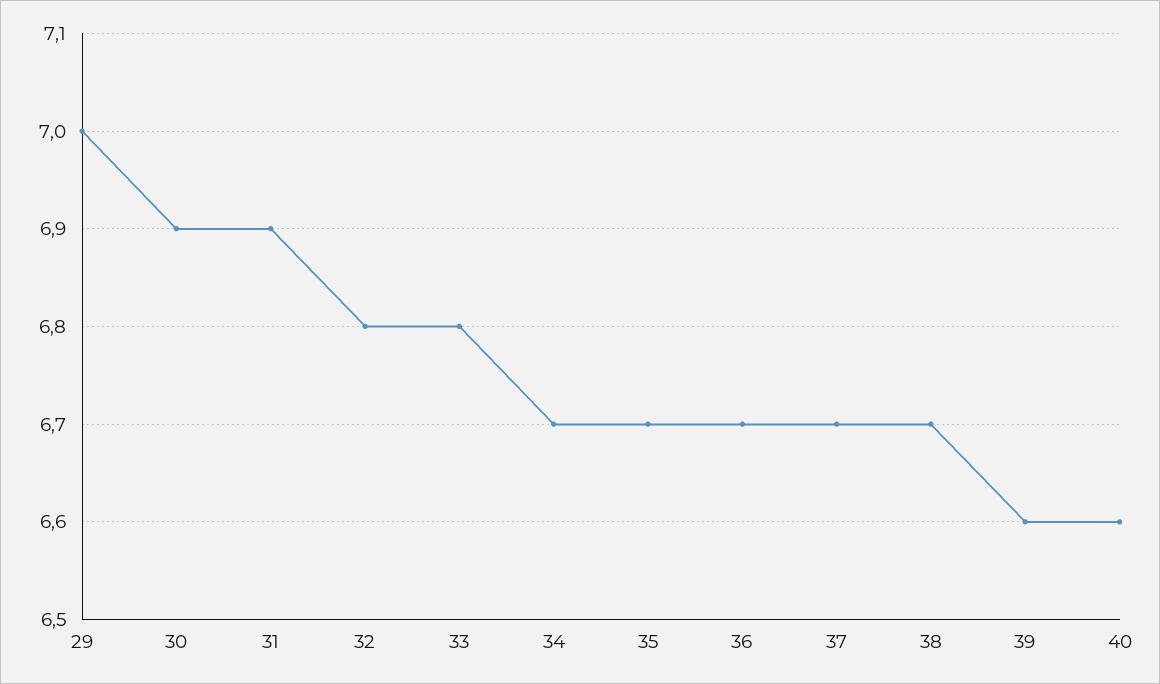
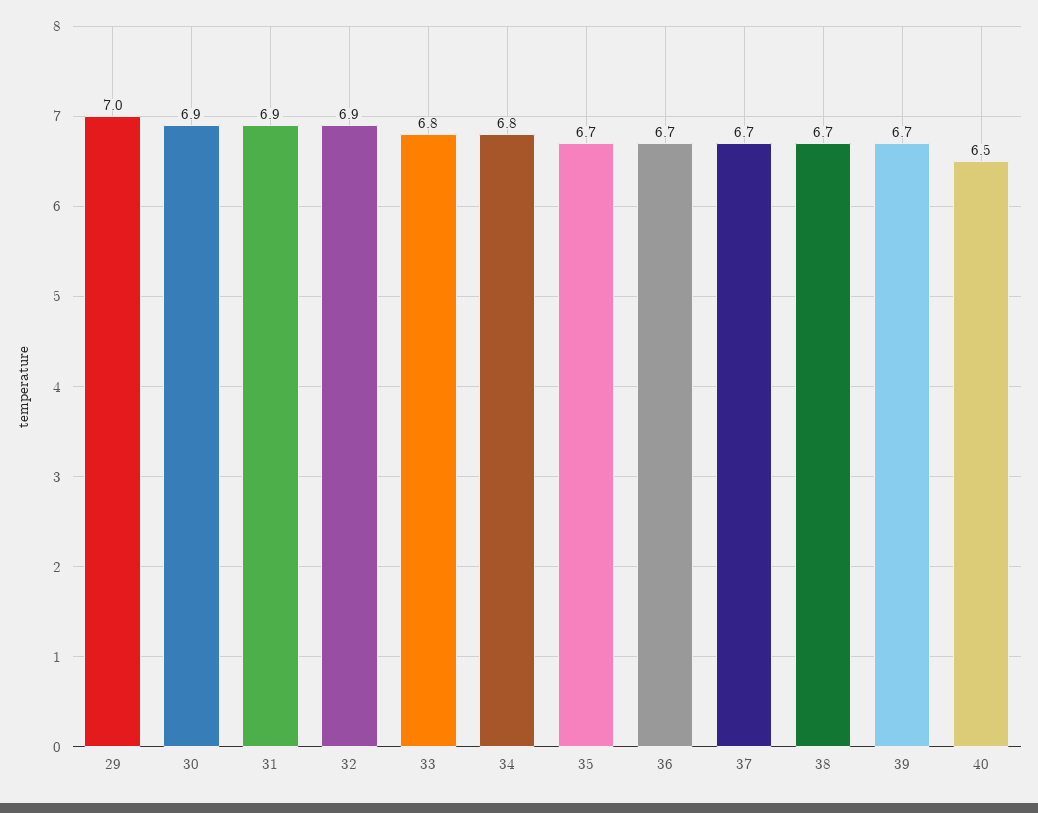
  {
    "29": 7,
    "30": 6.9,
    "31": 6.9,
-   "32": 6.8,
+   "32": 6.9,
    "33": 6.8,
-   "34": 6.7,
+   "34": 6.8,
    "35": 6.7,
    "36": 6.7,
    "37": 6.7,
    "38": 6.7,
-   "39": 6.6,
+   "39": 6.7,
-   "40": 6.6
+   "40": 6.5
  }

